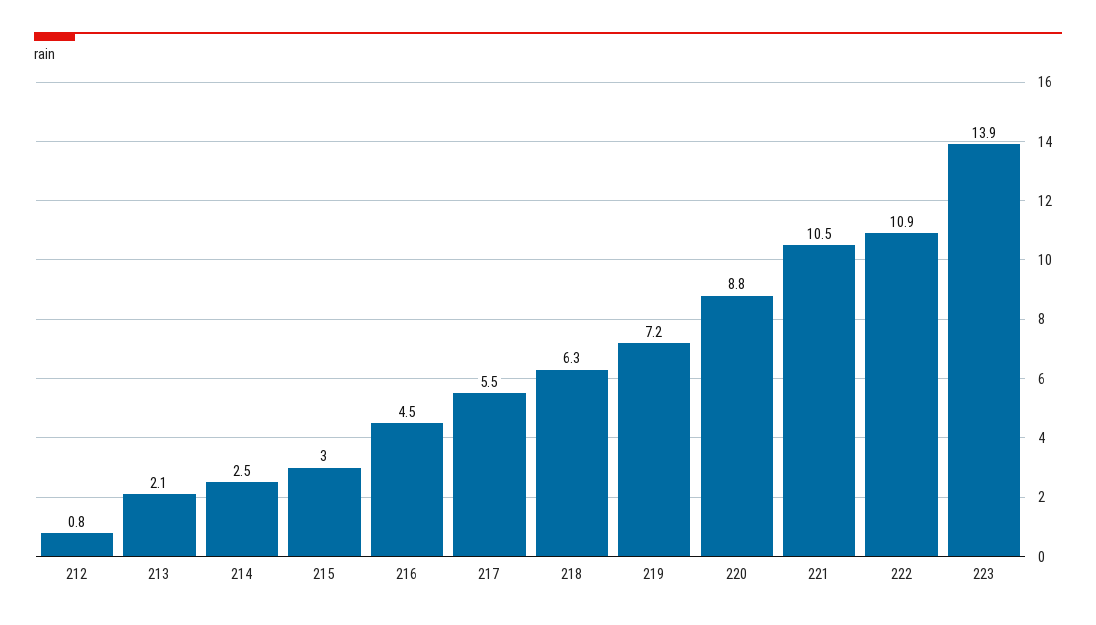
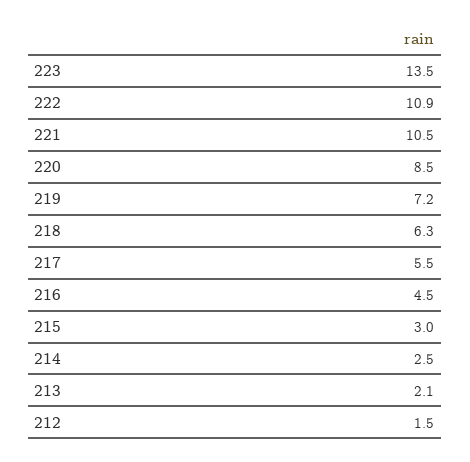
  {
-   "212": 0.8,
+   "212": 1.5,
    "213": 2.1,
    "214": 2.5,
    "215": 3,
    "216": 4.5,
    "217": 5.5,
    "218": 6.3,
    "219": 7.2,
-   "220": 8.8,
+   "220": 8.5,
    "221": 10.5,
    "222": 10.9,
-   "223": 13.9
+   "223": 13.5
  }

